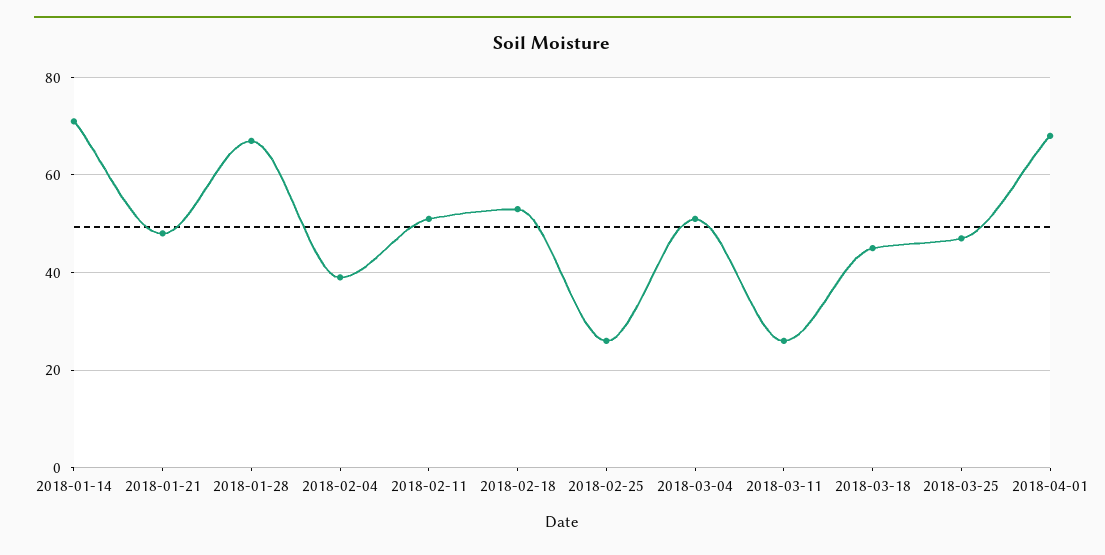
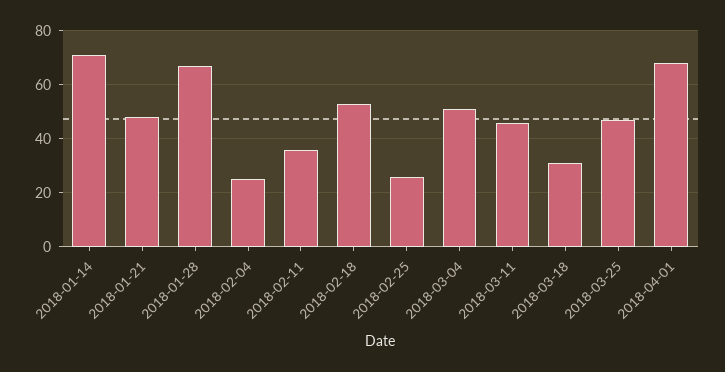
  {
    "2018-01-14": 70,
    "2018-01-21": 50,
    "2018-01-28": 65,
-   "2018-02-04": 40,
+   "2018-02-04": 25,
-   "2018-02-11": 50,
+   "2018-02-11": 35,
    "2018-02-18": 55,
    "2018-02-25": 25,
    "2018-03-04": 50,
-   "2018-03-11": 25,
+   "2018-03-11": 45,
-   "2018-03-18": 45,
+   "2018-03-18": 30,
    "2018-03-25": 45,
    "2018-04-01": 70
  }

